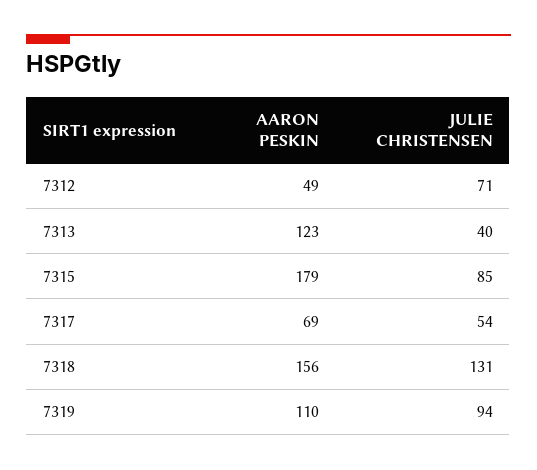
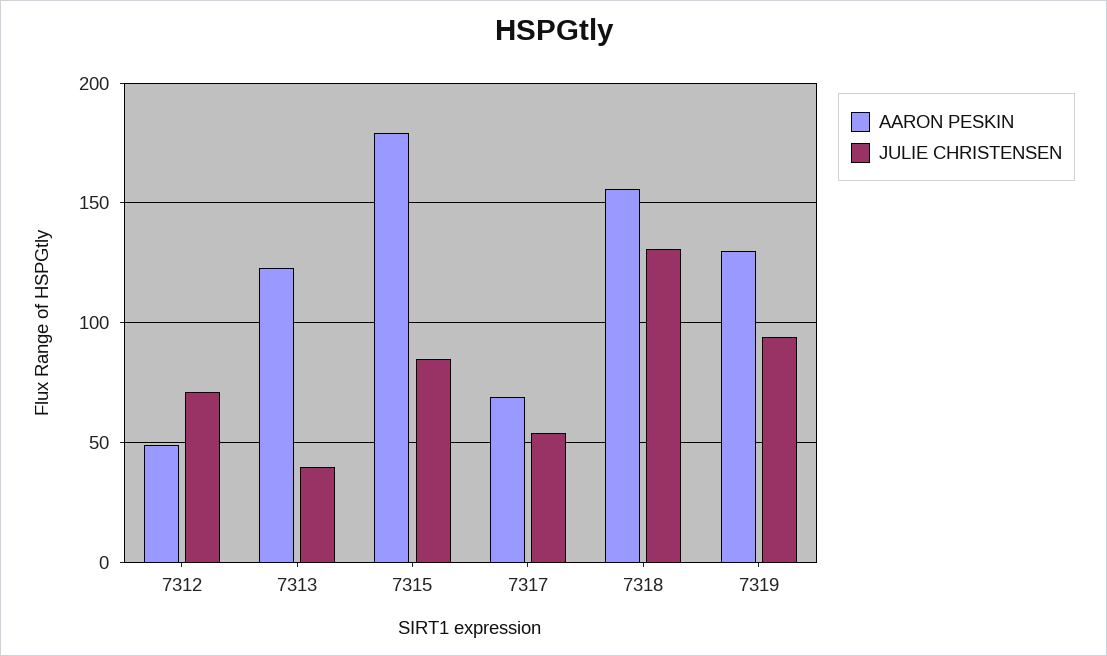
  {
    "AARON PESKIN": {
      "7312": 49,
      "7313": 123,
      "7315": 179,
      "7317": 69,
      "7318": 156,
-     "7319": 110
+     "7319": 130
    },
    "JULIE CHRISTENSEN": {
      "7312": 71,
      "7313": 40,
      "7315": 85,
      "7317": 54,
      "7318": 131,
      "7319": 94
    }
  }

